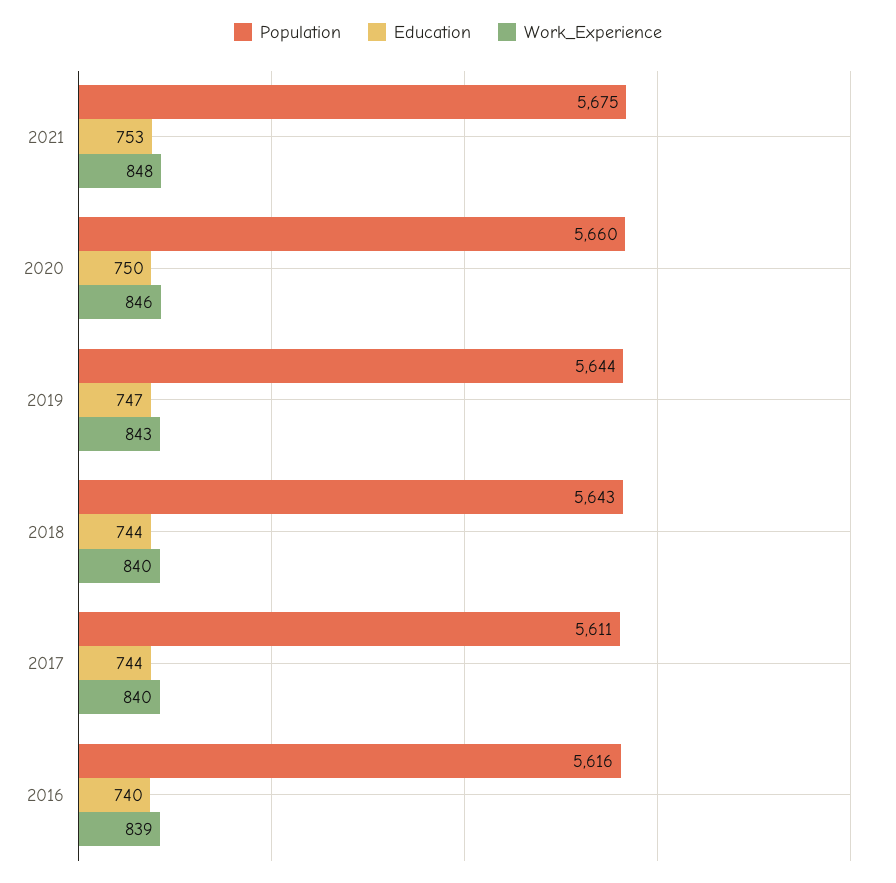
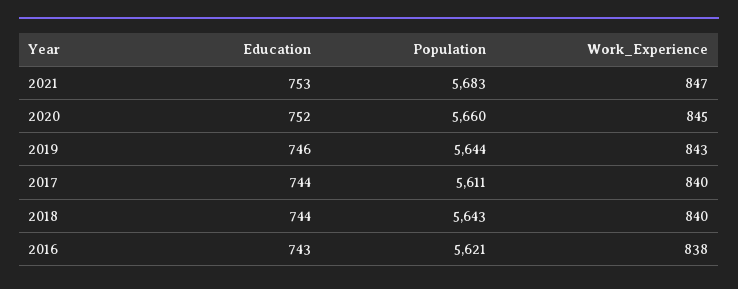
  {
    "Population": {
-     "2021": 5675,
+     "2021": 5683,
      "2020": 5660,
      "2019": 5644,
      "2018": 5643,
      "2017": 5611,
-     "2016": 5616
+     "2016": 5621
    },
    "Education": {
      "2021": 753,
-     "2020": 750,
+     "2020": 752,
-     "2019": 747,
+     "2019": 746,
      "2018": 744,
      "2017": 744,
-     "2016": 740
+     "2016": 743
    },
    "Work_Experience": {
-     "2021": 848,
+     "2021": 847,
-     "2020": 846,
+     "2020": 845,
      "2019": 843,
      "2018": 840,
      "2017": 840,
-     "2016": 839
+     "2016": 838
    }
  }

